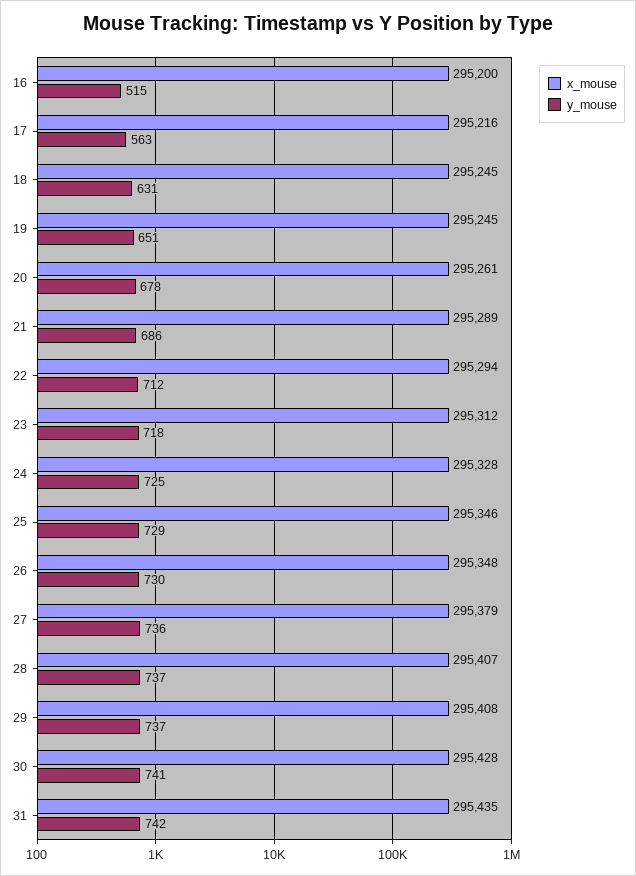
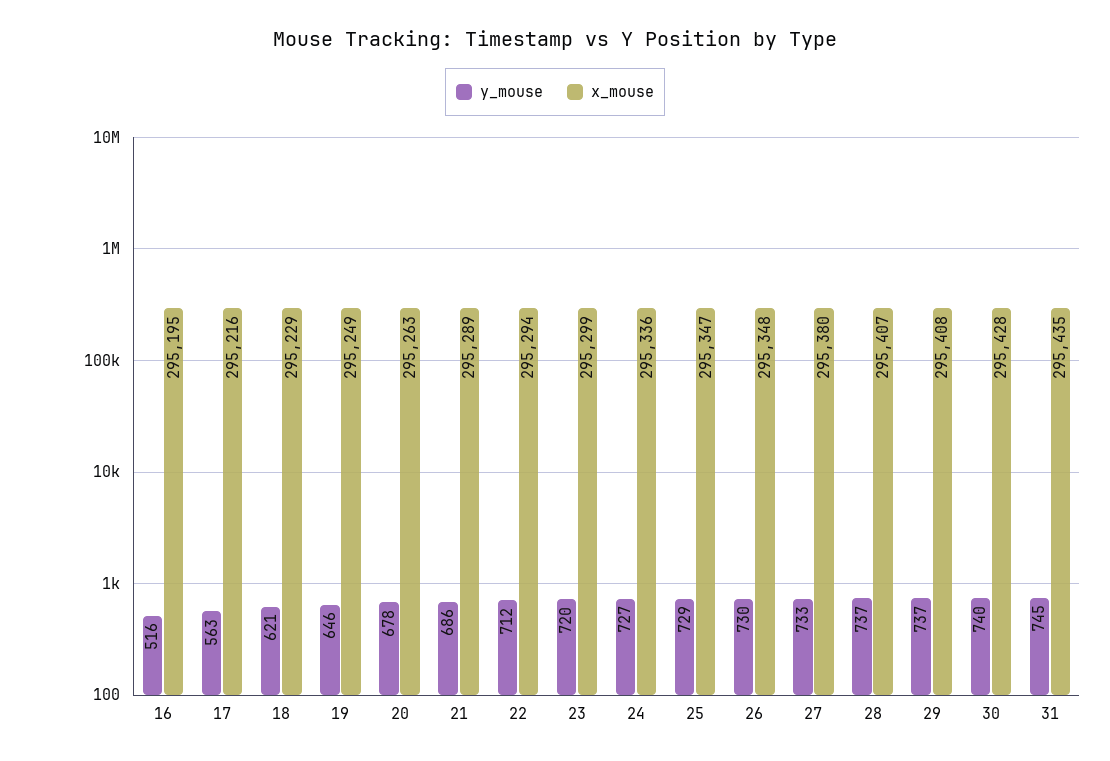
  {
    "x_mouse": {
-     "16": 295200,
+     "16": 295195,
      "17": 295216,
-     "18": 295245,
+     "18": 295229,
-     "19": 295245,
+     "19": 295249,
-     "20": 295261,
+     "20": 295263,
      "21": 295289,
      "22": 295294,
-     "23": 295312,
+     "23": 295299,
-     "24": 295328,
+     "24": 295336,
-     "25": 295346,
+     "25": 295347,
      "26": 295348,
-     "27": 295379,
+     "27": 295380,
      "28": 295407,
      "29": 295408,
      "30": 295428,
      "31": 295435
    },
    "y_mouse": {
-     "16": 515,
+     "16": 516,
      "17": 563,
-     "18": 631,
+     "18": 621,
-     "19": 651,
+     "19": 646,
      "20": 678,
      "21": 686,
      "22": 712,
-     "23": 718,
+     "23": 720,
-     "24": 725,
+     "24": 727,
      "25": 729,
      "26": 730,
-     "27": 736,
+     "27": 733,
      "28": 737,
      "29": 737,
-     "30": 741,
+     "30": 740,
-     "31": 742
+     "31": 745
    }
  }

